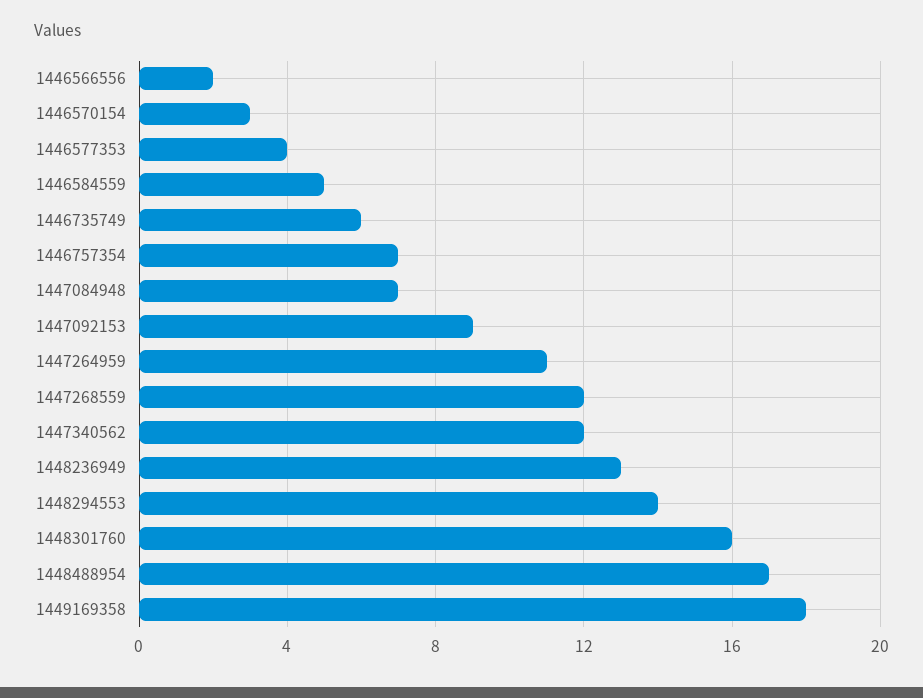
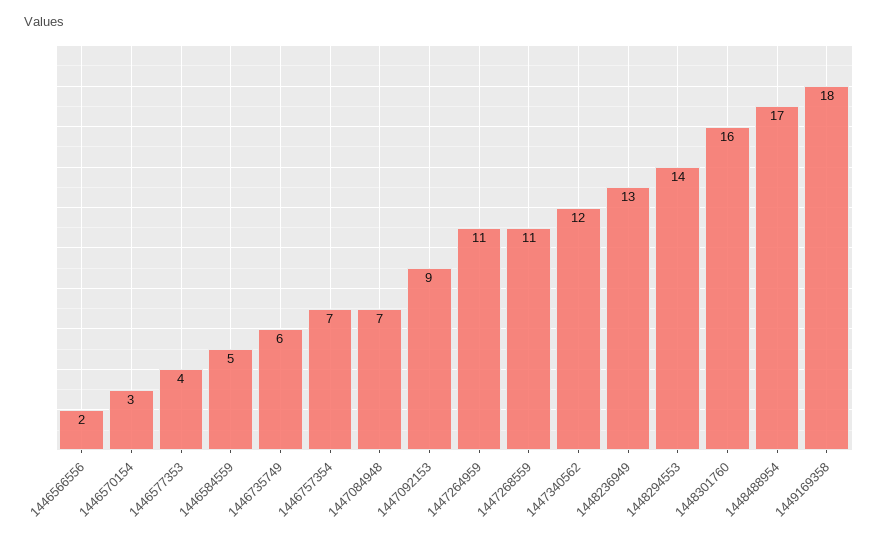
  {
    "1446566556": 2,
    "1446570154": 3,
    "1446577353": 4,
    "1446584559": 5,
    "1446735749": 6,
    "1446757354": 7,
    "1447084948": 7,
    "1447092153": 9,
    "1447264959": 11,
-   "1447268559": 12,
+   "1447268559": 11,
    "1447340562": 12,
    "1448236949": 13,
    "1448294553": 14,
    "1448301760": 16,
    "1448488954": 17,
    "1449169358": 18
  }

